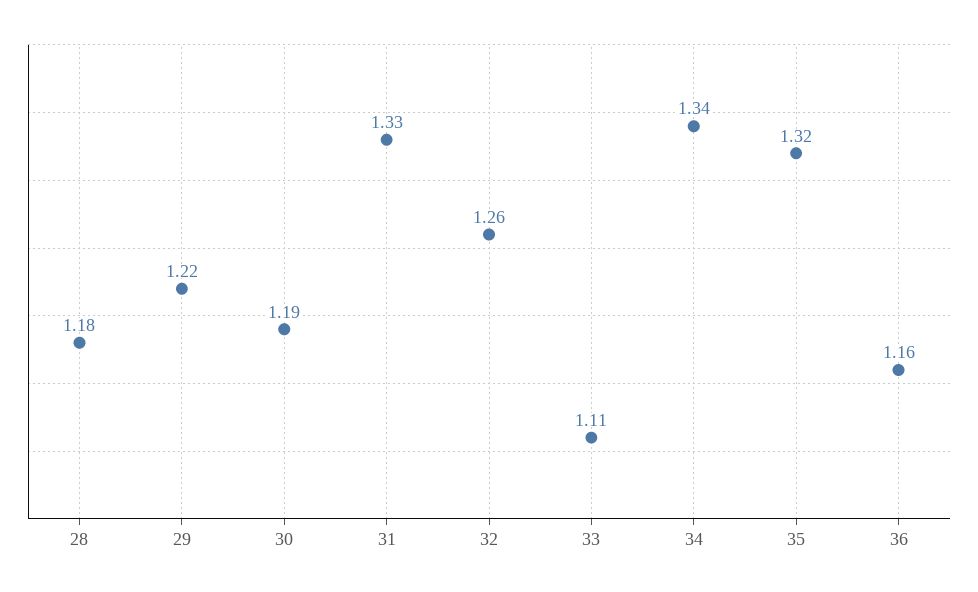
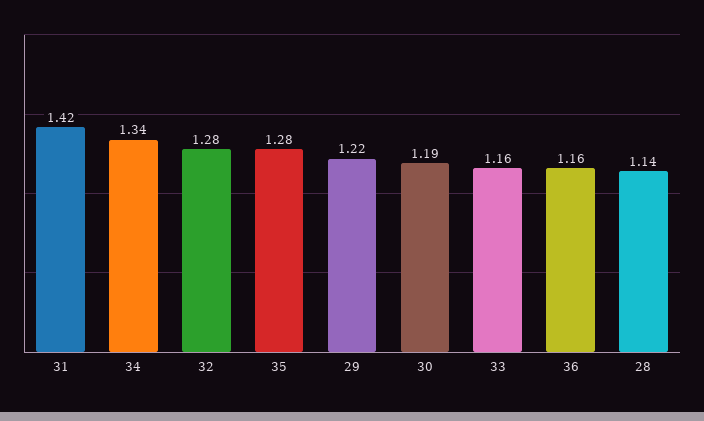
  {
-   "28": 1.18,
+   "28": 1.14,
    "29": 1.22,
    "30": 1.19,
-   "31": 1.33,
+   "31": 1.42,
-   "32": 1.26,
+   "32": 1.28,
-   "33": 1.11,
+   "33": 1.16,
    "34": 1.34,
-   "35": 1.32,
+   "35": 1.28,
    "36": 1.16
  }

